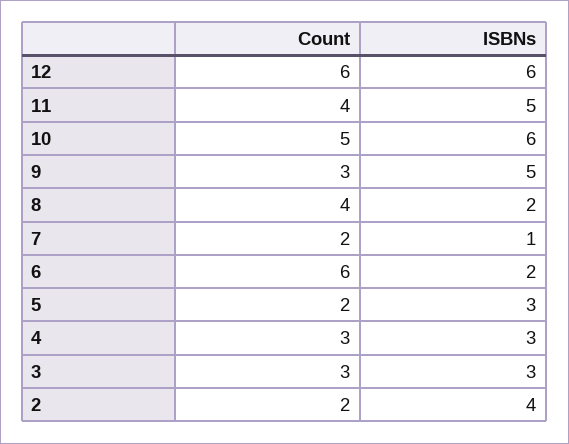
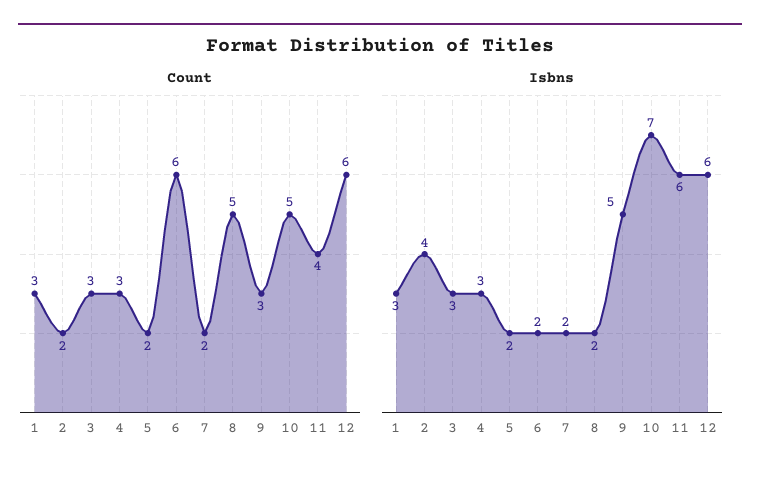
  {
    "Count": {
      "12": 6,
      "11": 4,
      "10": 5,
      "9": 3,
-     "8": 4,
+     "8": 5,
      "7": 2,
      "6": 6,
      "5": 2,
      "4": 3,
      "3": 3,
-     "2": 2
+     "2": 2,
+     "1": 3
    },
    "ISBNs": {
      "12": 6,
-     "11": 5,
+     "11": 6,
-     "10": 6,
+     "10": 7,
      "9": 5,
      "8": 2,
-     "7": 1,
+     "7": 2,
      "6": 2,
-     "5": 3,
+     "5": 2,
      "4": 3,
      "3": 3,
-     "2": 4
+     "2": 4,
+     "1": 3
    }
  }

